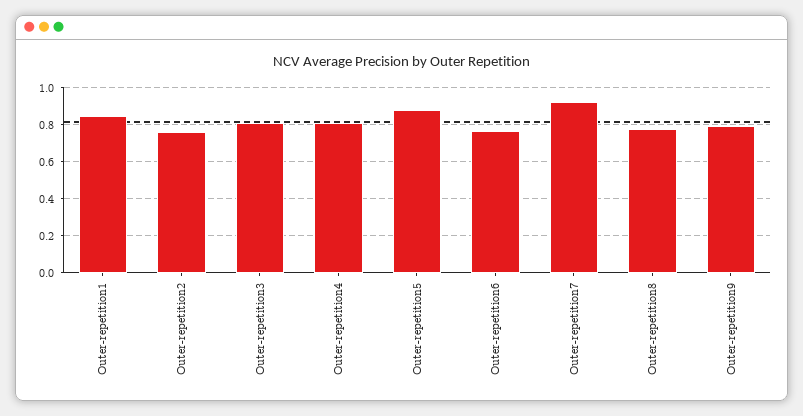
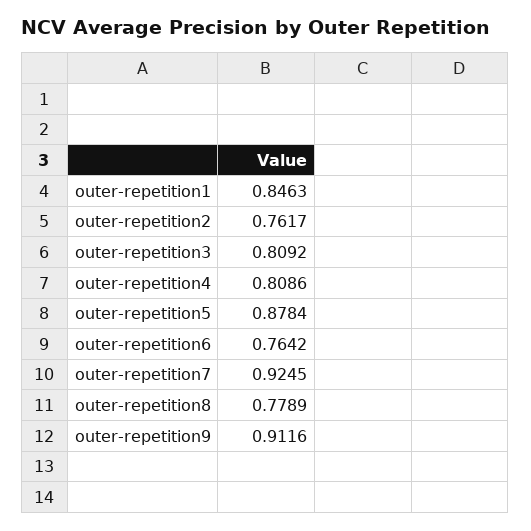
  {
    "Outer-repetition1": 0.8463,
    "Outer-repetition2": 0.7617,
    "Outer-repetition3": 0.8092,
    "Outer-repetition4": 0.8086,
    "Outer-repetition5": 0.8784,
    "Outer-repetition6": 0.7642,
    "Outer-repetition7": 0.9245,
    "Outer-repetition8": 0.7789,
-   "Outer-repetition9": 0.8
+   "Outer-repetition9": 0.9116
  }

